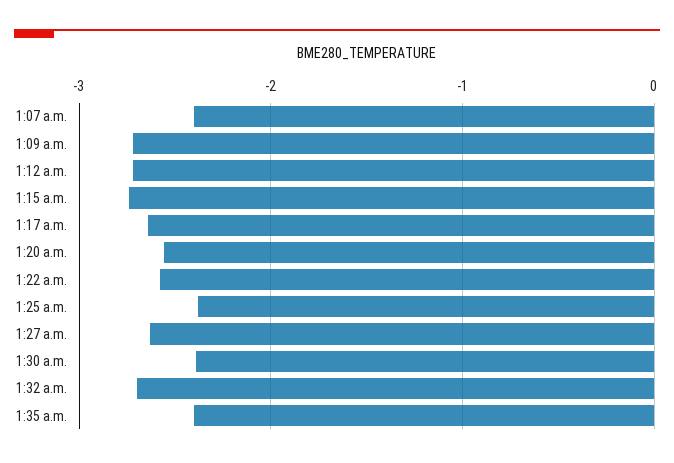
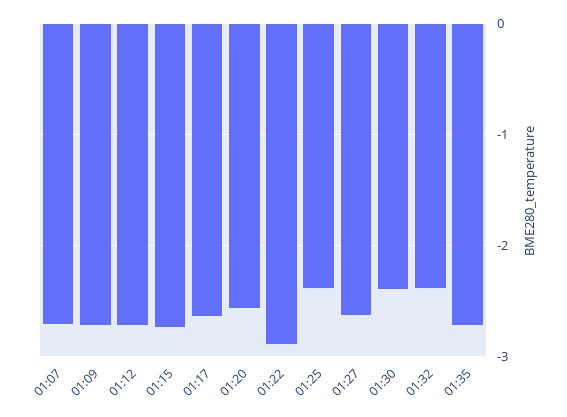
  {
-   "1:07 a.m.": -2.4,
+   "1:07 a.m.": -2.7,
    "1:09 a.m.": -2.7,
    "1:12 a.m.": -2.7,
    "1:15 a.m.": -2.7,
    "1:17 a.m.": -2.6,
    "1:20 a.m.": -2.6,
-   "1:22 a.m.": -2.6,
+   "1:22 a.m.": -2.9,
    "1:25 a.m.": -2.4,
    "1:27 a.m.": -2.6,
    "1:30 a.m.": -2.4,
-   "1:32 a.m.": -2.7,
+   "1:32 a.m.": -2.4,
-   "1:35 a.m.": -2.4
+   "1:35 a.m.": -2.7
  }

